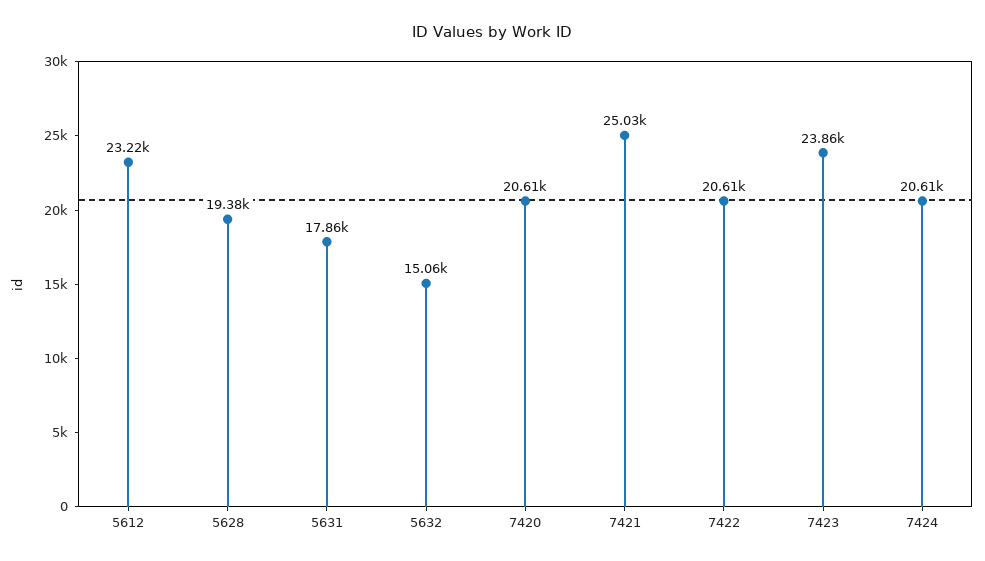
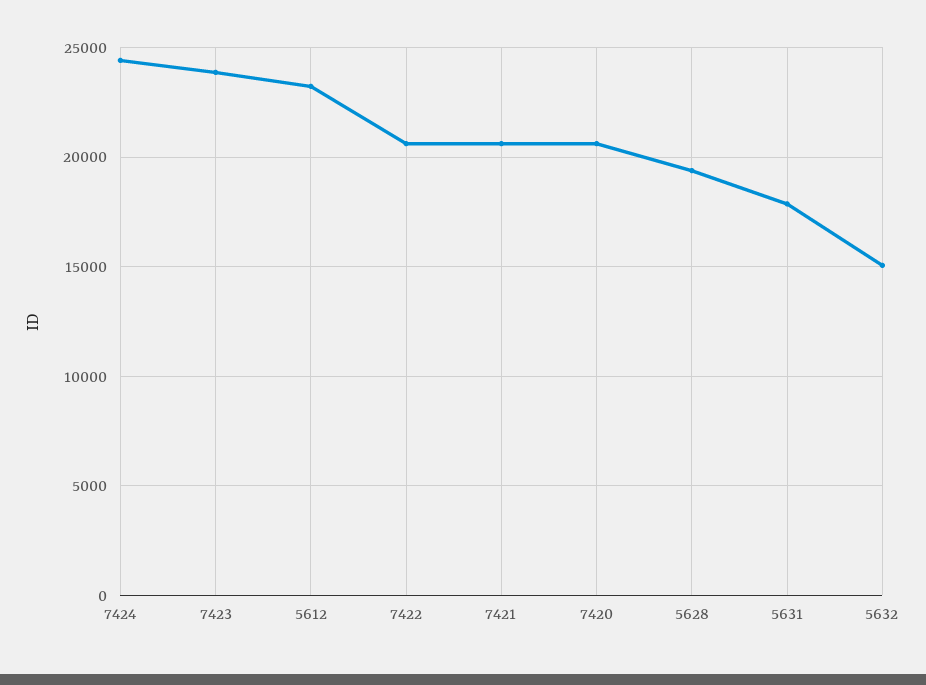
  {
    "5612": 23220,
    "5628": 19380,
    "5631": 17860,
    "5632": 15060,
    "7420": 20610,
-   "7421": 25030,
+   "7421": 20500,
    "7422": 20610,
    "7423": 23860,
-   "7424": 20610
+   "7424": 24500
  }

